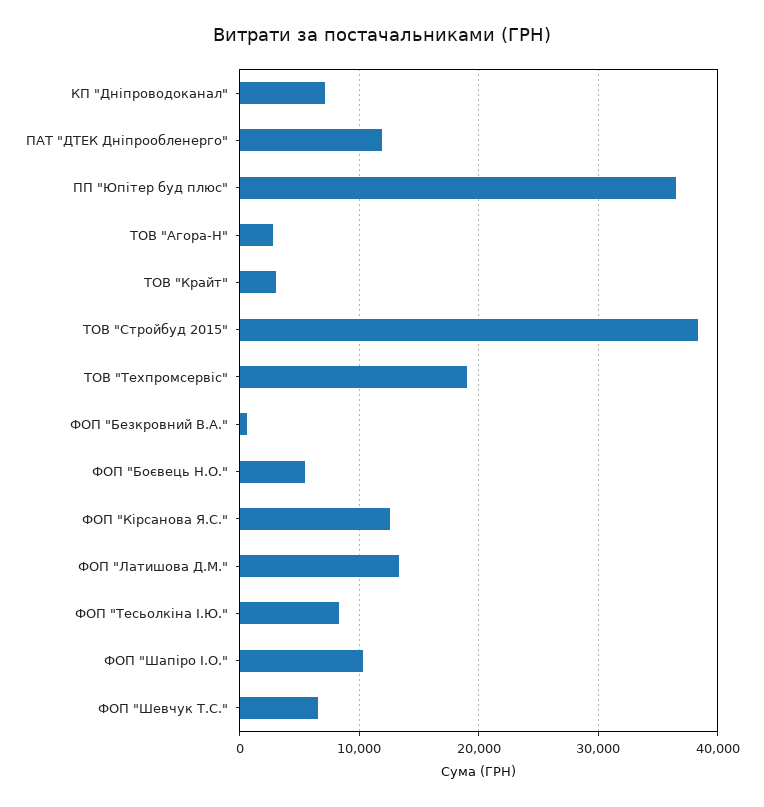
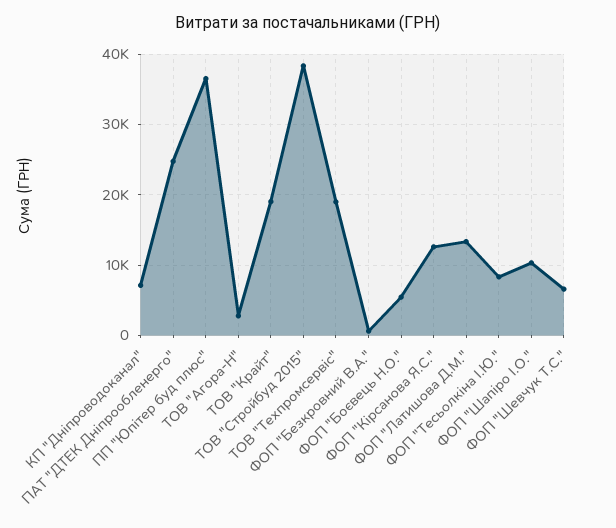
  {
    "КП \"Дніпроводоканал\"": 7000,
-   "ПАТ \"ДТЕК Дніпрообленерго\"": 12000,
+   "ПАТ \"ДТЕК Дніпрообленерго\"": 25000,
    "ПП \"Юпітер буд плюс\"": 36000,
    "ТОВ \"Агора-Н\"": 3000,
-   "ТОВ \"Крайт\"": 3000,
+   "ТОВ \"Крайт\"": 19000,
    "ТОВ \"Стройбуд 2015\"": 38000,
    "ТОВ \"Техпромсервіс\"": 19000,
    "ФОП \"Безкровний В.А.\"": 1000,
    "ФОП \"Боєвець Н.О.\"": 5000,
    "ФОП \"Кірсанова Я.С.\"": 13000,
    "ФОП \"Латишова Д.М.\"": 13000,
    "ФОП \"Тесьолкіна І.Ю.\"": 8000,
    "ФОП \"Шапіро І.О.\"": 10000,
    "ФОП \"Шевчук Т.С.\"": 7000
  }

